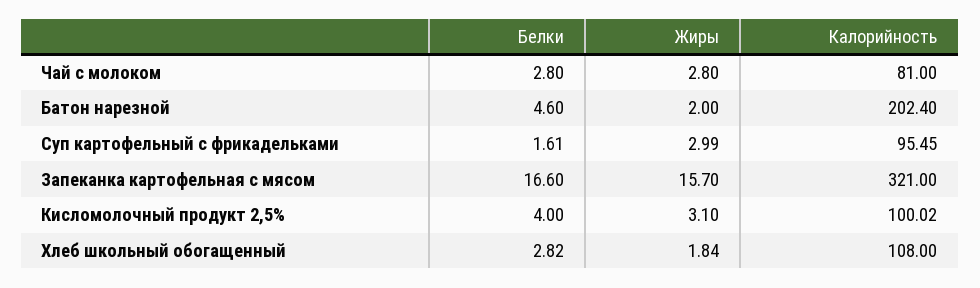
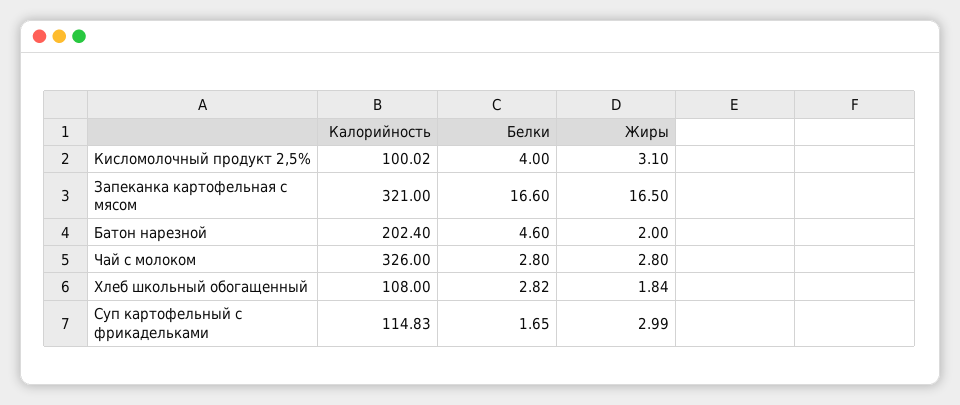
  {
    "Белки": {
      "Чай с молоком": 2.8,
      "Батон нарезной": 4.6,
-     "Суп картофельный с фрикадельками": 1.61,
+     "Суп картофельный с фрикадельками": 1.65,
      "Запеканка картофельная с мясом": 16.6,
      "Кисломолочный продукт 2,5%": 4,
      "Хлеб школьный обогащенный": 2.82
    },
    "Жиры": {
      "Чай с молоком": 2.8,
      "Батон нарезной": 2,
      "Суп картофельный с фрикадельками": 2.99,
-     "Запеканка картофельная с мясом": 15.7,
+     "Запеканка картофельная с мясом": 16.5,
      "Кисломолочный продукт 2,5%": 3.1,
      "Хлеб школьный обогащенный": 1.84
    },
    "Калорийность": {
-     "Чай с молоком": 81,
+     "Чай с молоком": 326,
      "Батон нарезной": 202.4,
-     "Суп картофельный с фрикадельками": 95.45,
+     "Суп картофельный с фрикадельками": 114.83,
      "Запеканка картофельная с мясом": 321,
      "Кисломолочный продукт 2,5%": 100.02,
      "Хлеб школьный обогащенный": 108
    }
  }

